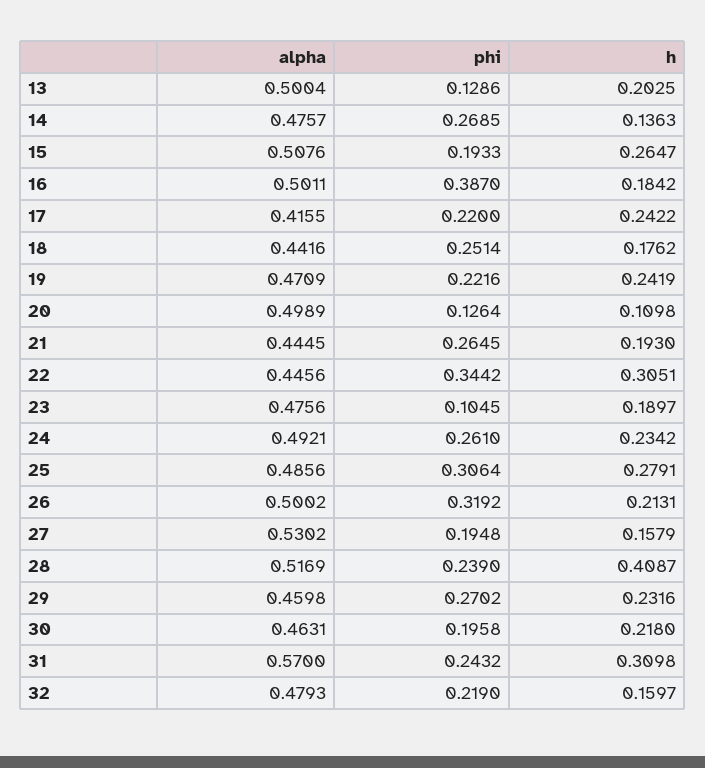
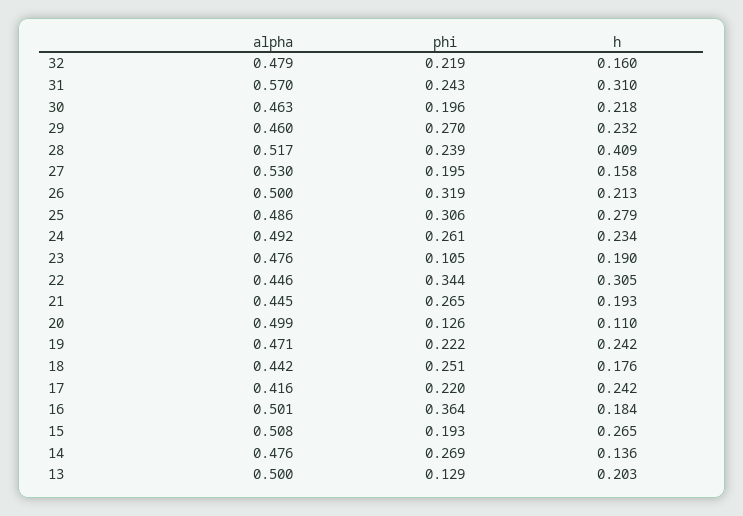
  {
    "alpha": {
      "13": 0.5004,
      "14": 0.4757,
      "15": 0.5076,
      "16": 0.5011,
      "17": 0.4155,
      "18": 0.4416,
      "19": 0.4709,
      "20": 0.4989,
      "21": 0.4445,
      "22": 0.4456,
      "23": 0.4756,
      "24": 0.4921,
      "25": 0.4856,
      "26": 0.5002,
      "27": 0.5302,
      "28": 0.5169,
      "29": 0.4598,
      "30": 0.4631,
      "31": 0.57,
      "32": 0.4793
    },
    "phi": {
      "13": 0.1286,
      "14": 0.2685,
      "15": 0.1933,
-     "16": 0.387,
+     "16": 0.364,
      "17": 0.22,
      "18": 0.2514,
      "19": 0.2216,
      "20": 0.1264,
      "21": 0.2645,
      "22": 0.3442,
      "23": 0.1045,
      "24": 0.261,
      "25": 0.3064,
      "26": 0.3192,
      "27": 0.1948,
      "28": 0.239,
      "29": 0.2702,
      "30": 0.1958,
      "31": 0.2432,
      "32": 0.219
    },
    "h": {
      "13": 0.2025,
      "14": 0.1363,
      "15": 0.2647,
      "16": 0.1842,
      "17": 0.2422,
      "18": 0.1762,
      "19": 0.2419,
      "20": 0.1098,
      "21": 0.193,
      "22": 0.3051,
      "23": 0.1897,
      "24": 0.2342,
      "25": 0.2791,
      "26": 0.2131,
      "27": 0.1579,
      "28": 0.4087,
      "29": 0.2316,
      "30": 0.218,
      "31": 0.3098,
      "32": 0.1597
    }
  }

